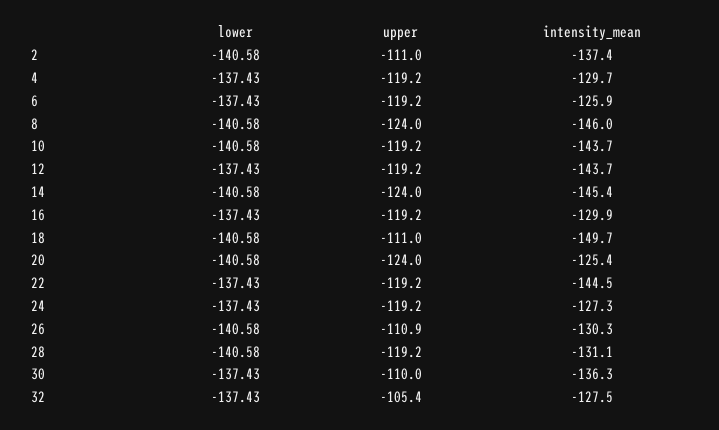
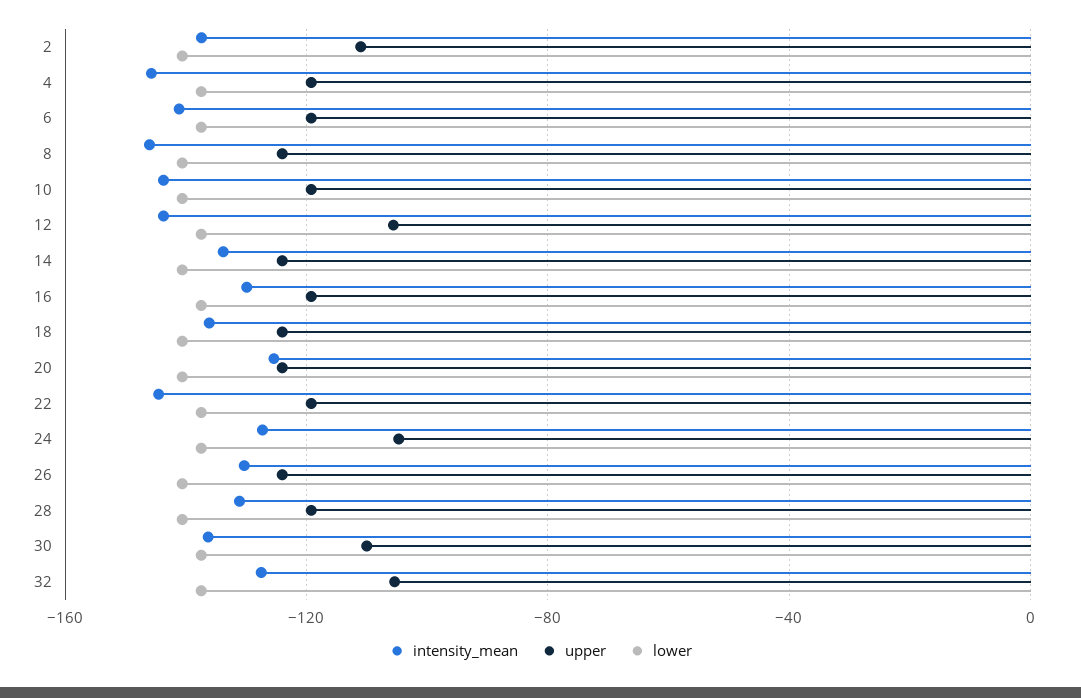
  {
    "lower": {
      "2": -140.58,
      "4": -137.43,
      "6": -137.43,
      "8": -140.58,
      "10": -140.58,
      "12": -137.43,
      "14": -140.58,
      "16": -137.43,
      "18": -140.58,
      "20": -140.58,
      "22": -137.43,
      "24": -137.43,
      "26": -140.58,
      "28": -140.58,
      "30": -137.43,
      "32": -137.43
    },
    "upper": {
      "2": -111,
      "4": -119.2,
      "6": -119.2,
      "8": -124,
      "10": -119.2,
-     "12": -119.2,
+     "12": -105,
      "14": -124,
      "16": -119.2,
-     "18": -111,
+     "18": -125,
      "20": -124,
      "22": -119.2,
-     "24": -119.2,
+     "24": -105,
-     "26": -110.9,
+     "26": -125,
      "28": -119.2,
      "30": -110,
      "32": -105.4
    },
    "intensity_mean": {
      "2": -137.4,
-     "4": -129.7,
+     "4": -145,
-     "6": -125.9,
+     "6": -140,
      "8": -146,
      "10": -143.7,
      "12": -143.7,
-     "14": -145.4,
+     "14": -135,
      "16": -129.9,
-     "18": -149.7,
+     "18": -135,
      "20": -125.4,
      "22": -144.5,
      "24": -127.3,
      "26": -130.3,
      "28": -131.1,
      "30": -136.3,
      "32": -127.5
    }
  }

